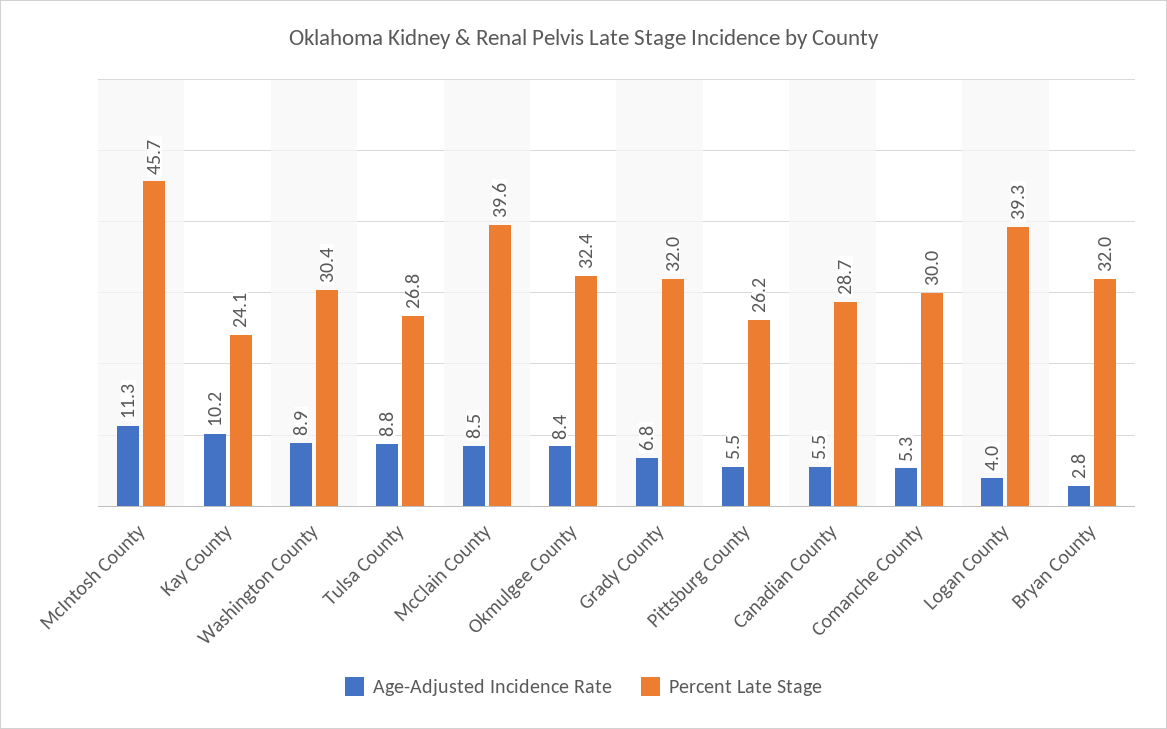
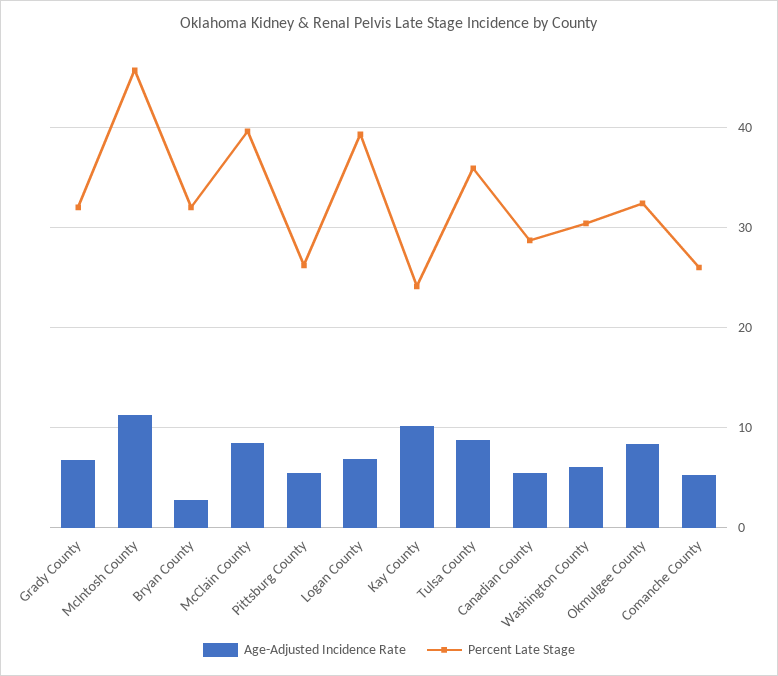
  {
    "Age-Adjusted Incidence Rate": {
      "McIntosh County": 11.3,
      "Kay County": 10.2,
-     "Washington County": 8.9,
+     "Washington County": 6,
      "Tulsa County": 8.8,
      "McClain County": 8.5,
      "Okmulgee County": 8.4,
      "Grady County": 6.8,
      "Pittsburg County": 5.5,
      "Canadian County": 5.5,
      "Comanche County": 5.3,
-     "Logan County": 4,
+     "Logan County": 7,
      "Bryan County": 2.8
    },
    "Percent Late Stage": {
      "McIntosh County": 45.7,
      "Kay County": 24.1,
      "Washington County": 30.4,
-     "Tulsa County": 26.8,
+     "Tulsa County": 36,
      "McClain County": 39.6,
      "Okmulgee County": 32.4,
      "Grady County": 32,
      "Pittsburg County": 26.2,
      "Canadian County": 28.7,
-     "Comanche County": 30,
+     "Comanche County": 26,
      "Logan County": 39.3,
      "Bryan County": 32
    }
  }

